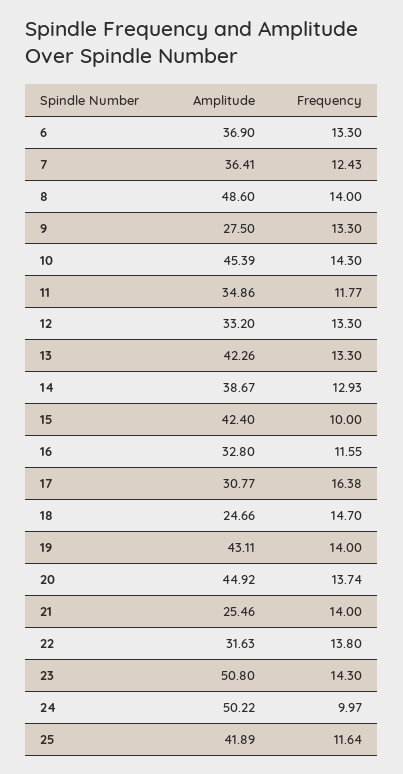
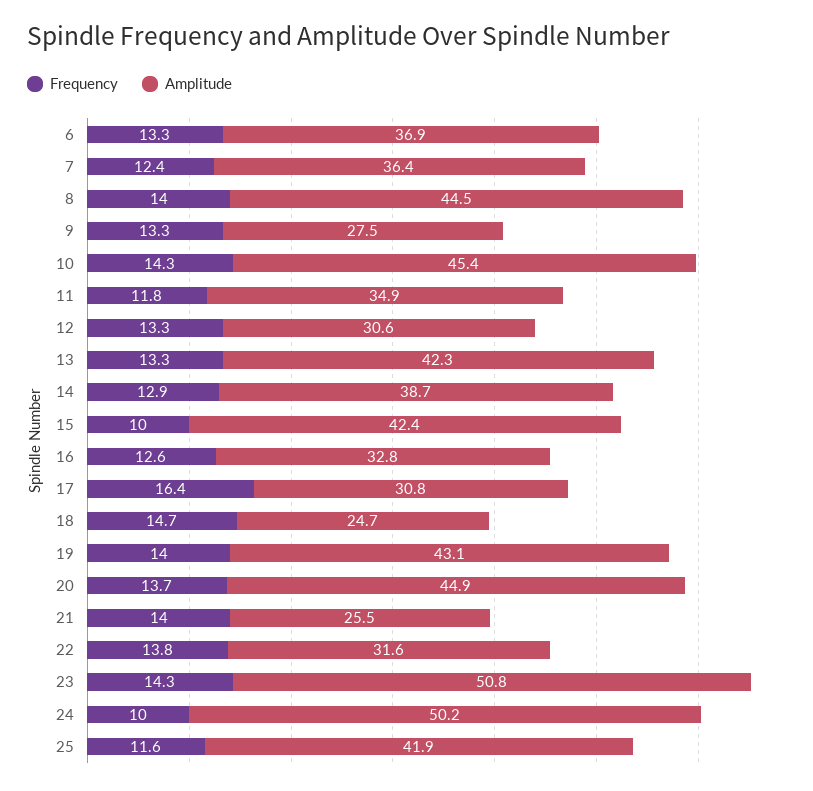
  {
    "Amplitude": {
      "6": 36.9,
      "7": 36.41,
-     "8": 48.6,
+     "8": 44.5,
      "9": 27.5,
      "10": 45.39,
      "11": 34.86,
-     "12": 33.2,
+     "12": 30.6,
      "13": 42.26,
      "14": 38.67,
      "15": 42.4,
      "16": 32.8,
      "17": 30.77,
      "18": 24.66,
      "19": 43.11,
      "20": 44.92,
      "21": 25.46,
      "22": 31.63,
      "23": 50.8,
      "24": 50.22,
      "25": 41.89
    },
    "Frequency": {
      "6": 13.3,
      "7": 12.43,
      "8": 14,
      "9": 13.3,
      "10": 14.3,
      "11": 11.77,
      "12": 13.3,
      "13": 13.3,
      "14": 12.93,
      "15": 10,
-     "16": 11.55,
+     "16": 12.6,
      "17": 16.38,
      "18": 14.7,
      "19": 14,
      "20": 13.74,
      "21": 14,
      "22": 13.8,
      "23": 14.3,
      "24": 9.97,
      "25": 11.64
    }
  }

